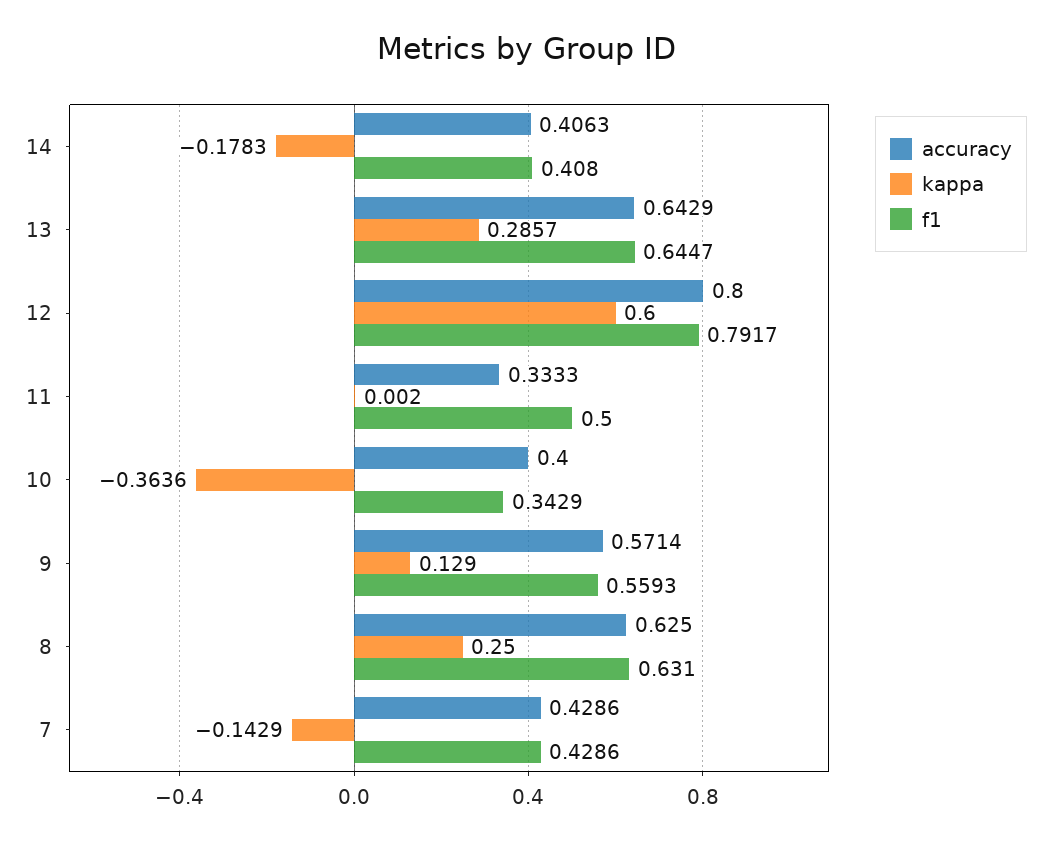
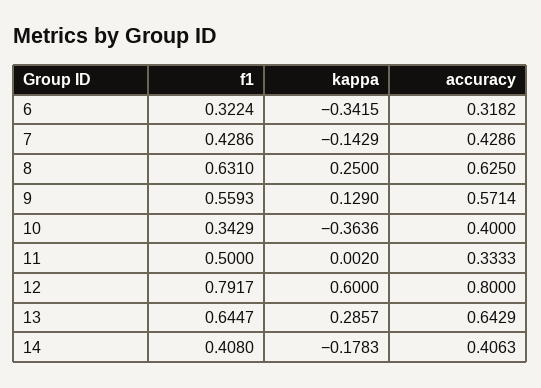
  {
    "accuracy": {
      "14": 0.4063,
      "13": 0.6429,
      "12": 0.8,
      "11": 0.3333,
      "10": 0.4,
      "9": 0.5714,
      "8": 0.625,
-     "7": 0.4286
+     "7": 0.4286,
+     "6": 0.3182
    },
    "kappa": {
      "14": -0.1783,
      "13": 0.2857,
      "12": 0.6,
      "11": 0.002,
      "10": -0.3636,
      "9": 0.129,
      "8": 0.25,
-     "7": -0.1429
+     "7": -0.1429,
+     "6": -0.3415
    },
    "f1": {
      "14": 0.408,
      "13": 0.6447,
      "12": 0.7917,
      "11": 0.5,
      "10": 0.3429,
      "9": 0.5593,
      "8": 0.631,
-     "7": 0.4286
+     "7": 0.4286,
+     "6": 0.3224
    }
  }

